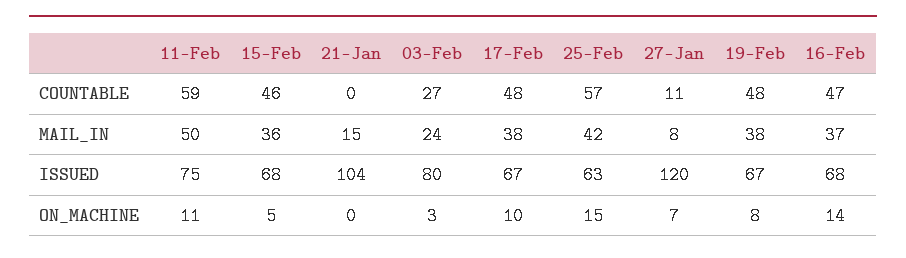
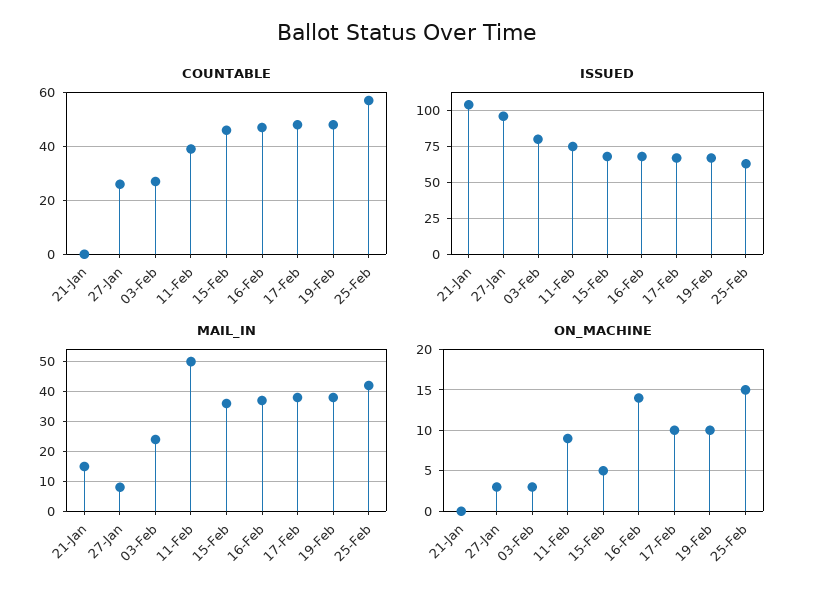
  {
    "COUNTABLE": {
-     "11-Feb": 59,
+     "11-Feb": 40,
      "15-Feb": 46,
      "21-Jan": 0,
      "03-Feb": 27,
      "17-Feb": 48,
      "25-Feb": 57,
-     "27-Jan": 11,
+     "27-Jan": 25,
      "19-Feb": 48,
      "16-Feb": 47
    },
    "MAIL_IN": {
      "11-Feb": 50,
      "15-Feb": 36,
      "21-Jan": 15,
      "03-Feb": 24,
      "17-Feb": 38,
      "25-Feb": 42,
      "27-Jan": 8,
      "19-Feb": 38,
      "16-Feb": 37
    },
    "ISSUED": {
      "11-Feb": 75,
      "15-Feb": 68,
      "21-Jan": 104,
      "03-Feb": 80,
      "17-Feb": 67,
      "25-Feb": 63,
-     "27-Jan": 120,
+     "27-Jan": 95,
      "19-Feb": 67,
      "16-Feb": 68
    },
    "ON_MACHINE": {
-     "11-Feb": 11,
+     "11-Feb": 9,
      "15-Feb": 5,
      "21-Jan": 0,
      "03-Feb": 3,
      "17-Feb": 10,
      "25-Feb": 15,
-     "27-Jan": 7,
+     "27-Jan": 3,
-     "19-Feb": 8,
+     "19-Feb": 10,
      "16-Feb": 14
    }
  }

